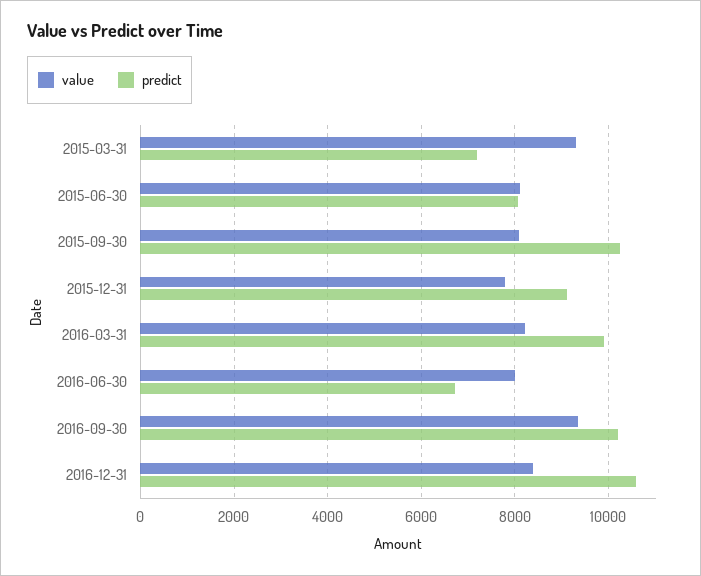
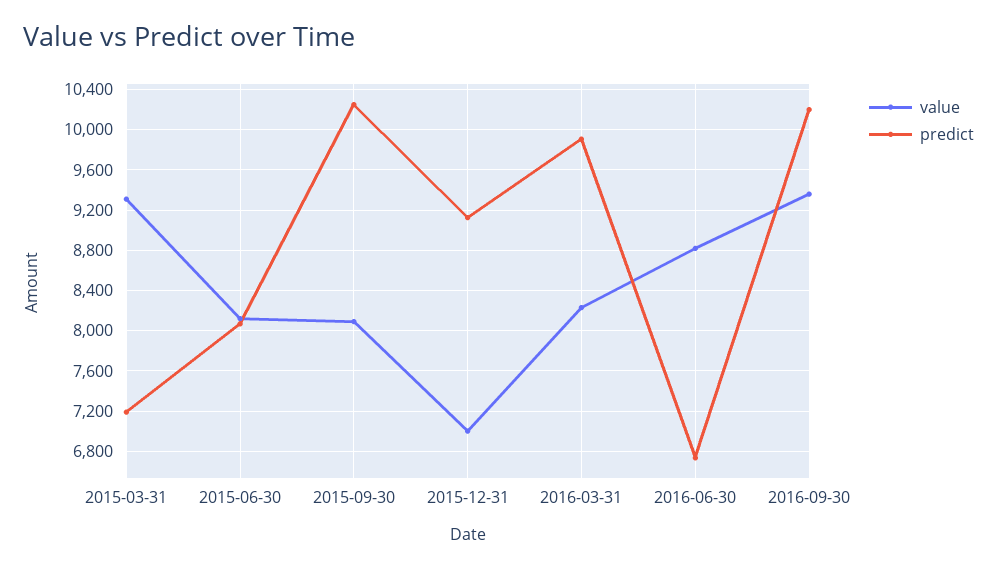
  {
    "value": {
      "2015-03-31": 9300,
      "2015-06-30": 8100,
      "2015-09-30": 8100,
-     "2015-12-31": 7800,
+     "2015-12-31": 7000,
      "2016-03-31": 8200,
-     "2016-06-30": 8000,
+     "2016-06-30": 8800,
-     "2016-09-30": 9400,
+     "2016-09-30": 9400
-     "2016-12-31": 8400
    },
    "predict": {
      "2015-03-31": 7200,
      "2015-06-30": 8100,
      "2015-09-30": 10300,
      "2015-12-31": 9100,
      "2016-03-31": 9900,
      "2016-06-30": 6700,
-     "2016-09-30": 10200,
+     "2016-09-30": 10200
-     "2016-12-31": 10600
    }
  }

